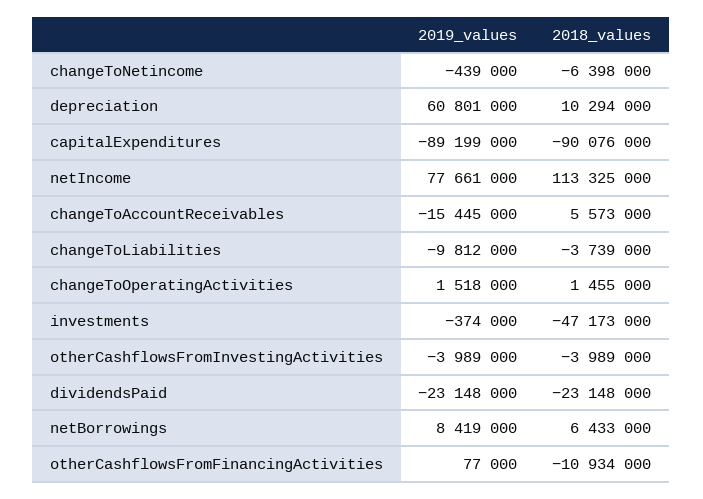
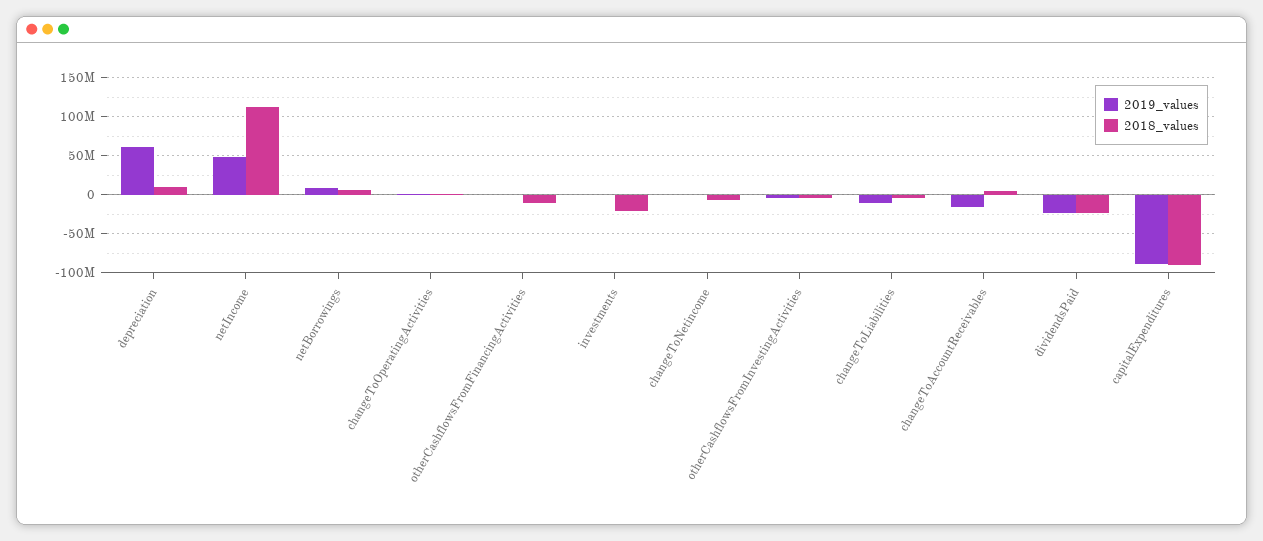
  {
    "2019_values": {
      "changeToNetincome": -439000,
      "depreciation": 60801000,
      "capitalExpenditures": -89199000,
-     "netIncome": 77661000,
+     "netIncome": 50000000,
      "changeToAccountReceivables": -15445000,
      "changeToLiabilities": -9812000,
      "changeToOperatingActivities": 1518000,
      "investments": -374000,
      "otherCashflowsFromInvestingActivities": -3989000,
      "dividendsPaid": -23148000,
      "netBorrowings": 8419000,
      "otherCashflowsFromFinancingActivities": 77000
    },
    "2018_values": {
      "changeToNetincome": -6398000,
      "depreciation": 10294000,
      "capitalExpenditures": -90076000,
      "netIncome": 113325000,
      "changeToAccountReceivables": 5573000,
      "changeToLiabilities": -3739000,
      "changeToOperatingActivities": 1455000,
-     "investments": -47173000,
+     "investments": -20000000,
      "otherCashflowsFromInvestingActivities": -3989000,
      "dividendsPaid": -23148000,
      "netBorrowings": 6433000,
      "otherCashflowsFromFinancingActivities": -10934000
    }
  }

